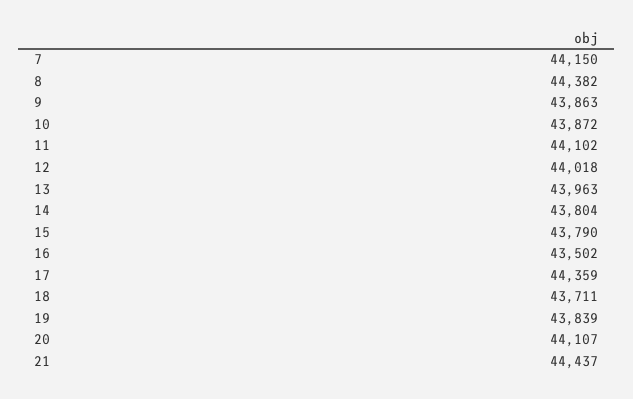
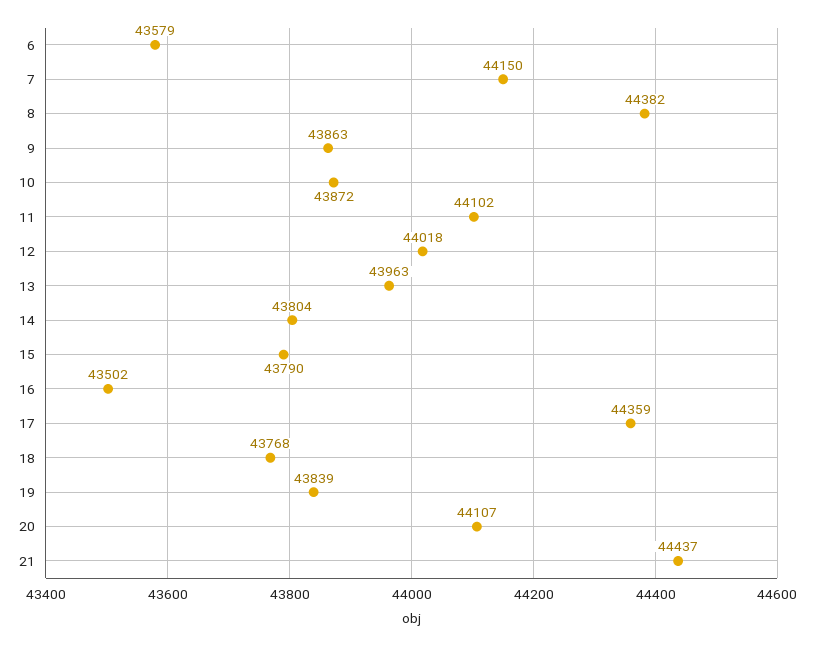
  {
    "7": 44150,
    "8": 44382,
    "9": 43863,
    "10": 43872,
    "11": 44102,
    "12": 44018,
    "13": 43963,
    "14": 43804,
    "15": 43790,
    "16": 43502,
    "17": 44359,
-   "18": 43711,
+   "18": 43768,
    "19": 43839,
    "20": 44107,
-   "21": 44437
+   "21": 44437,
+   "6": 43579
  }

